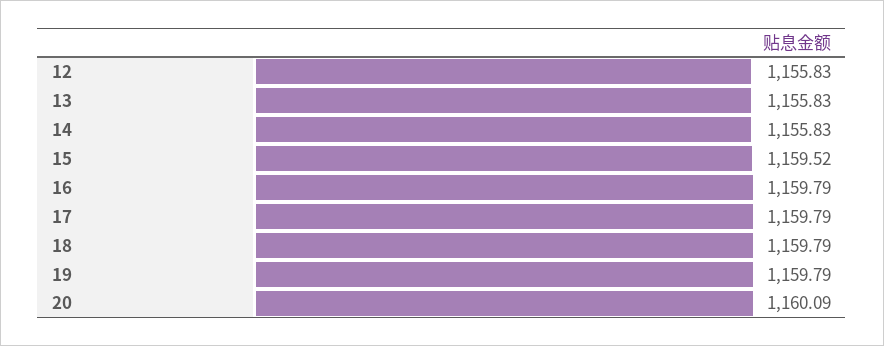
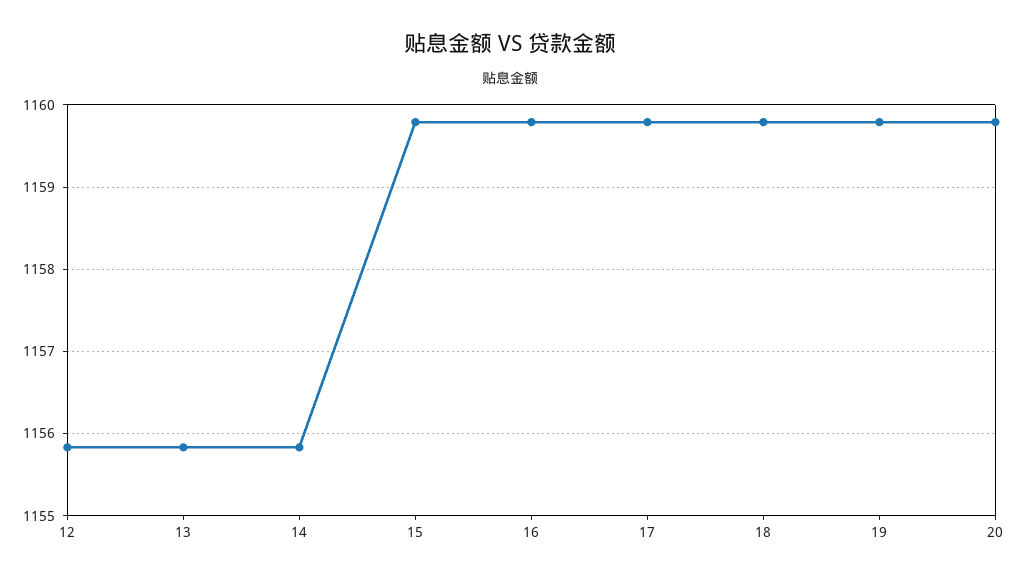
  {
    "12": 1155.83,
    "13": 1155.83,
    "14": 1155.83,
-   "15": 1159.52,
+   "15": 1159.8,
    "16": 1159.79,
    "17": 1159.79,
    "18": 1159.79,
    "19": 1159.79,
-   "20": 1160.09
+   "20": 1159.8
  }

